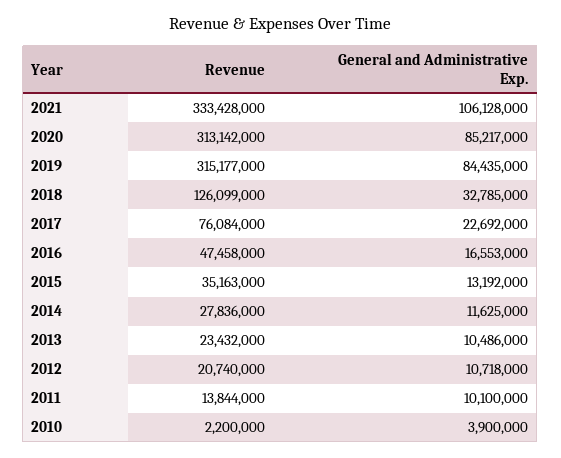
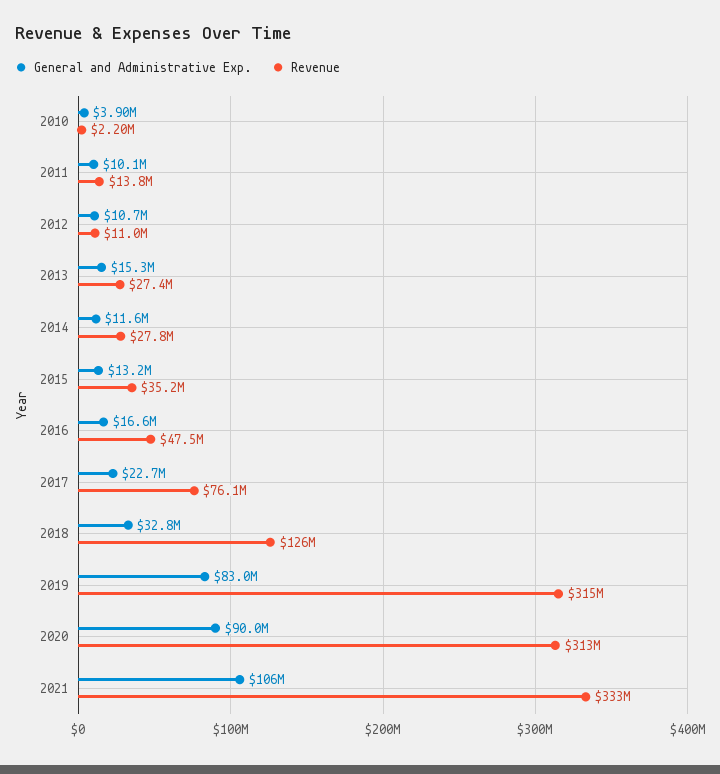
  {
    "Revenue": {
      "2021": 333428000,
      "2020": 313142000,
      "2019": 315177000,
      "2018": 126099000,
      "2017": 76084000,
      "2016": 47458000,
      "2015": 35163000,
      "2014": 27836000,
-     "2013": 23432000,
+     "2013": 27400000,
-     "2012": 20740000,
+     "2012": 11000000,
      "2011": 13844000,
      "2010": 2200000
    },
    "General and Administrative Exp.": {
      "2021": 106128000,
-     "2020": 85217000,
+     "2020": 90000000,
-     "2019": 84435000,
+     "2019": 83000000,
      "2018": 32785000,
      "2017": 22692000,
      "2016": 16553000,
      "2015": 13192000,
      "2014": 11625000,
-     "2013": 10486000,
+     "2013": 15300000,
      "2012": 10718000,
      "2011": 10100000,
      "2010": 3900000
    }
  }

